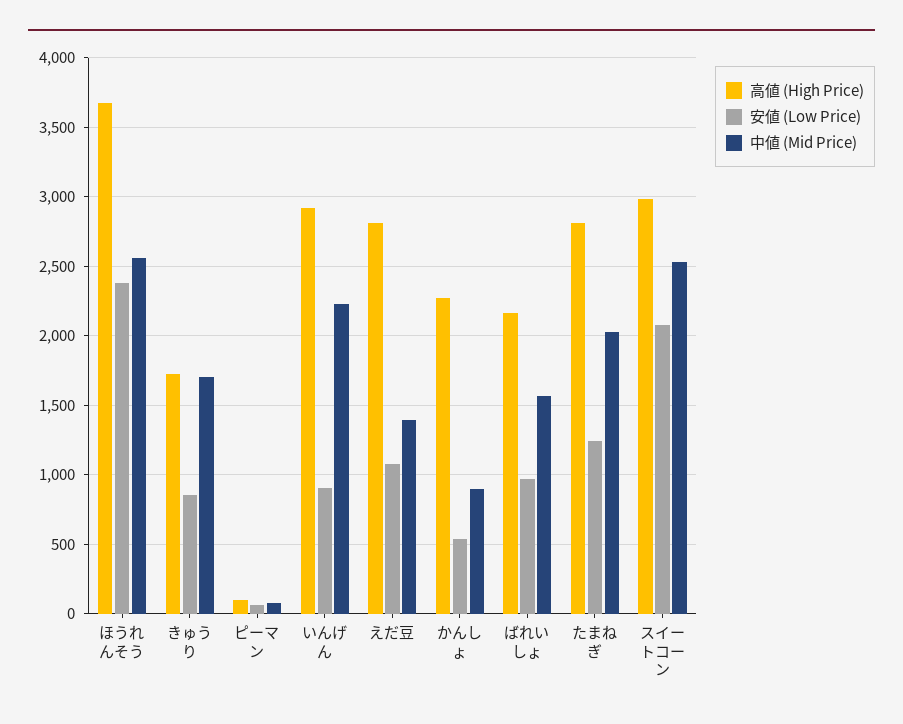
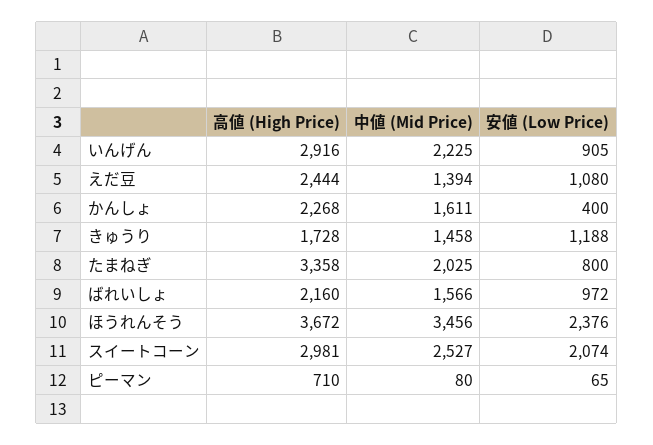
  {
    "高値 (High Price)": {
      "ほうれんそう": 3672,
      "きゅうり": 1728,
-     "ピーマン": 100,
+     "ピーマン": 710,
      "いんげん": 2916,
-     "えだ豆": 2800,
+     "えだ豆": 2444,
      "かんしょ": 2268,
      "ばれいしょ": 2160,
-     "たまねぎ": 2800,
+     "たまねぎ": 3358,
      "スイートコーン": 2981
    },
    "安値 (Low Price)": {
      "ほうれんそう": 2376,
-     "きゅうり": 850,
+     "きゅうり": 1188,
      "ピーマン": 65,
      "いんげん": 905,
      "えだ豆": 1080,
-     "かんしょ": 550,
+     "かんしょ": 400,
      "ばれいしょ": 972,
-     "たまねぎ": 1250,
+     "たまねぎ": 800,
      "スイートコーン": 2074
    },
    "中値 (Mid Price)": {
-     "ほうれんそう": 2550,
+     "ほうれんそう": 3456,
-     "きゅうり": 1700,
+     "きゅうり": 1458,
      "ピーマン": 80,
      "いんげん": 2225,
      "えだ豆": 1394,
-     "かんしょ": 900,
+     "かんしょ": 1611,
      "ばれいしょ": 1566,
      "たまねぎ": 2025,
      "スイートコーン": 2527
    }
  }

